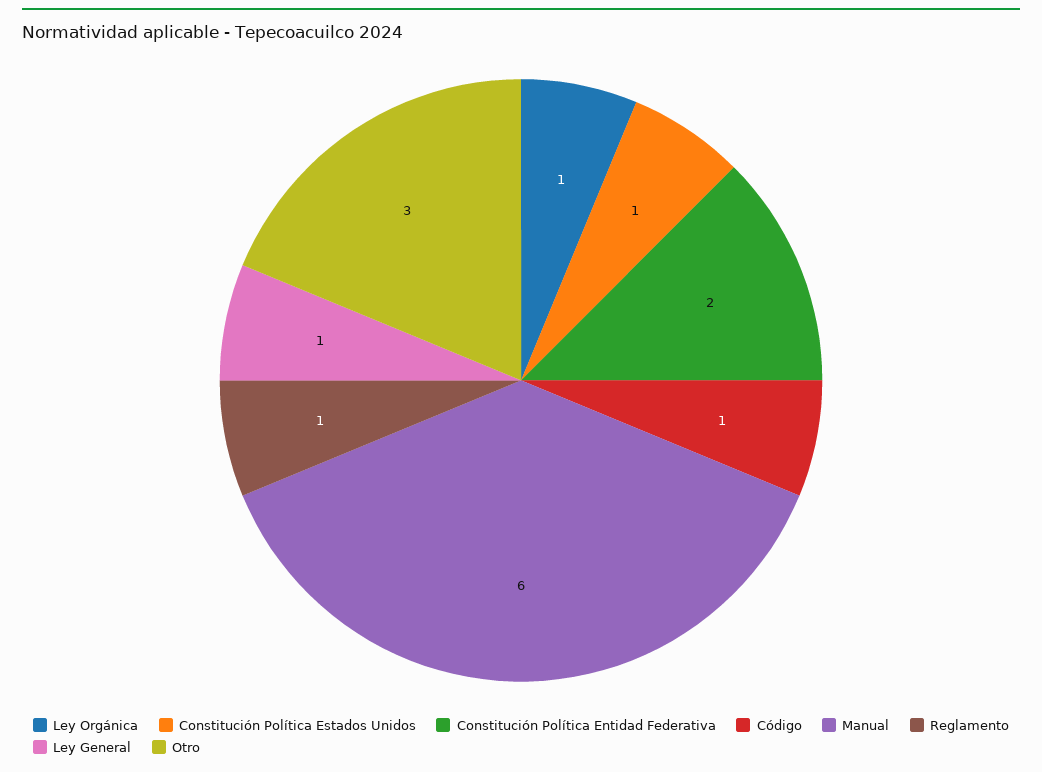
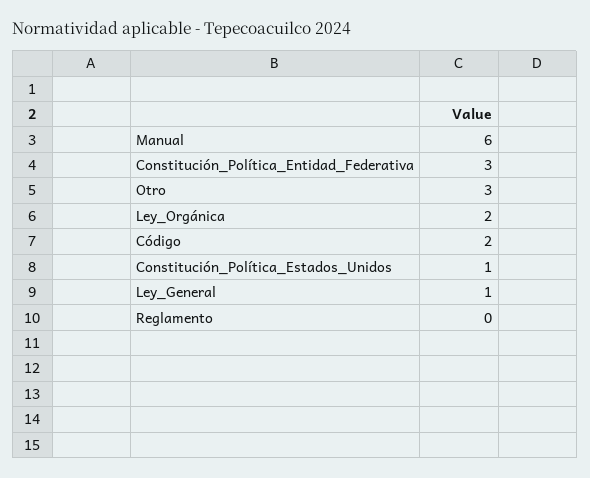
  {
-   "Ley Orgánica": 1,
+   "Ley Orgánica": 2,
    "Constitución Política Estados Unidos": 1,
-   "Constitución Política Entidad Federativa": 2,
+   "Constitución Política Entidad Federativa": 3,
-   "Código": 1,
+   "Código": 2,
    "Manual": 6,
-   "Reglamento": 1,
+   "Reglamento": 0,
    "Ley General": 1,
    "Otro": 3
  }

